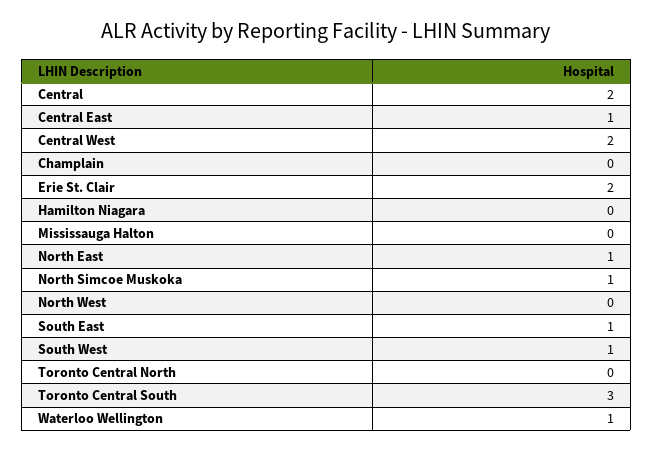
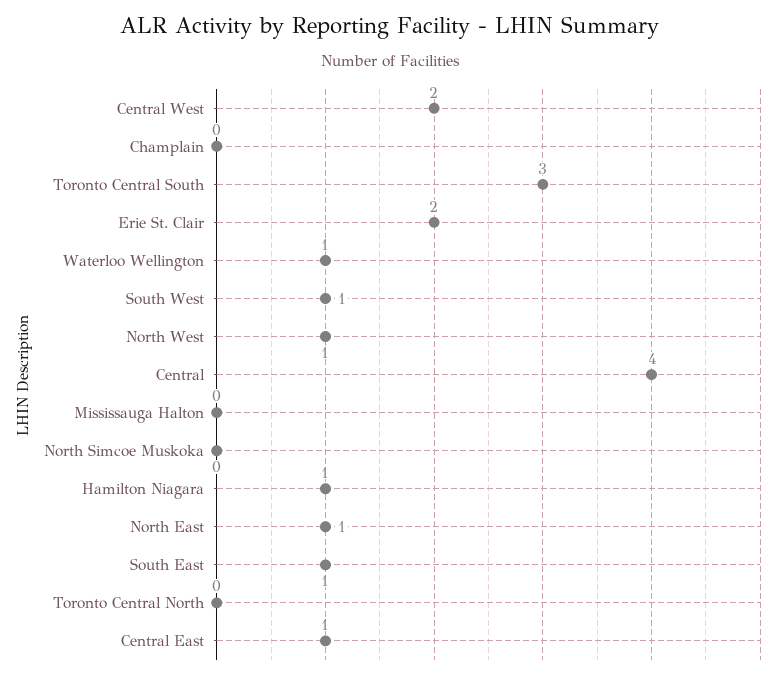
  {
-   "Central": 2,
+   "Central": 4,
    "Central East": 1,
    "Central West": 2,
    "Champlain": 0,
    "Erie St. Clair": 2,
-   "Hamilton Niagara": 0,
+   "Hamilton Niagara": 1,
    "Mississauga Halton": 0,
    "North East": 1,
-   "North Simcoe Muskoka": 1,
+   "North Simcoe Muskoka": 0,
-   "North West": 0,
+   "North West": 1,
    "South East": 1,
    "South West": 1,
    "Toronto Central North": 0,
    "Toronto Central South": 3,
    "Waterloo Wellington": 1
  }

